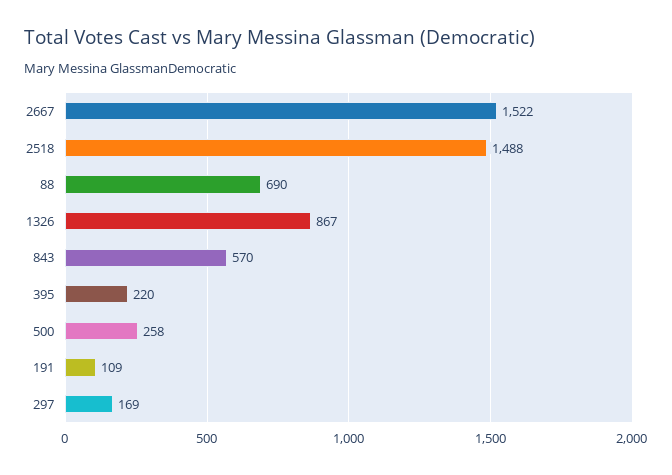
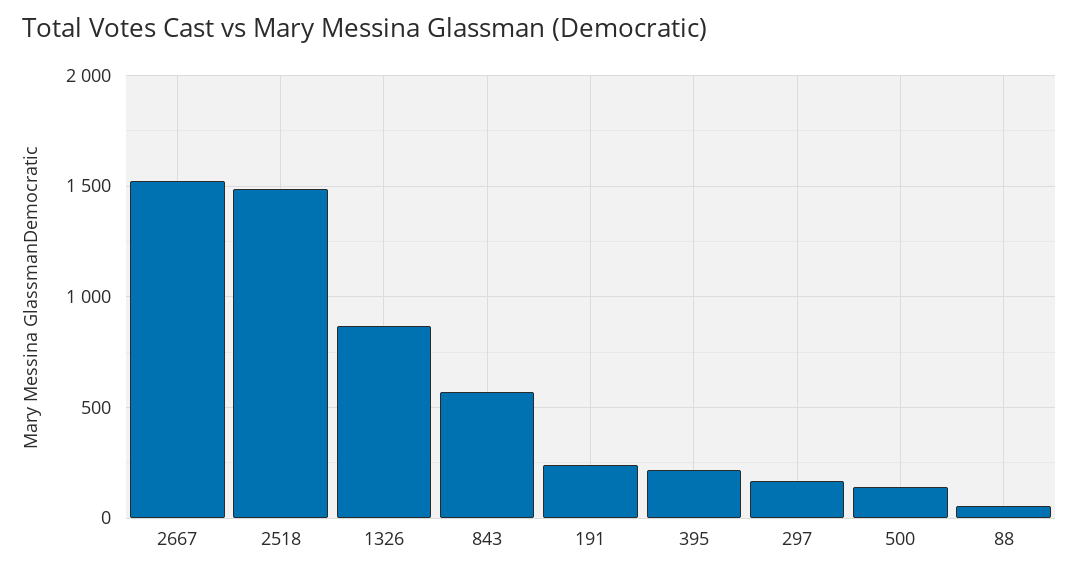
  {
    "2667": 1522,
    "2518": 1488,
-   "88": 690,
+   "88": 50,
    "1326": 867,
    "843": 570,
    "395": 220,
-   "500": 258,
+   "500": 150,
-   "191": 109,
+   "191": 250,
    "297": 169
  }

